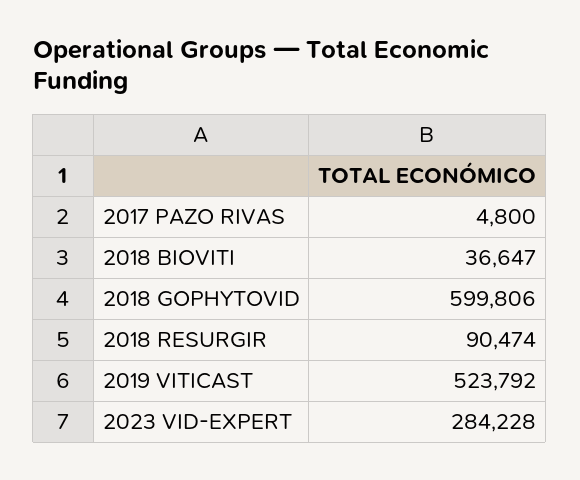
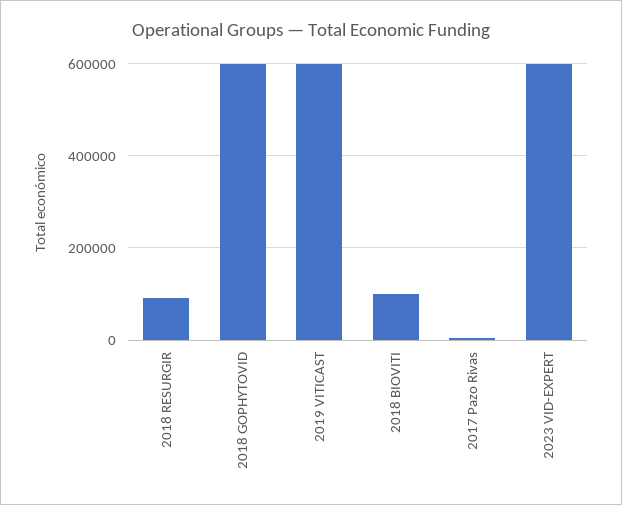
  {
    "2017 PAZO RIVAS": 4800,
-   "2018 BIOVITI": 36647,
+   "2018 BIOVITI": 100000,
    "2018 GOPHYTOVID": 599806,
    "2018 RESURGIR": 90474,
-   "2019 VITICAST": 523792,
+   "2019 VITICAST": 600000,
-   "2023 VID-EXPERT": 284228
+   "2023 VID-EXPERT": 600000
  }

